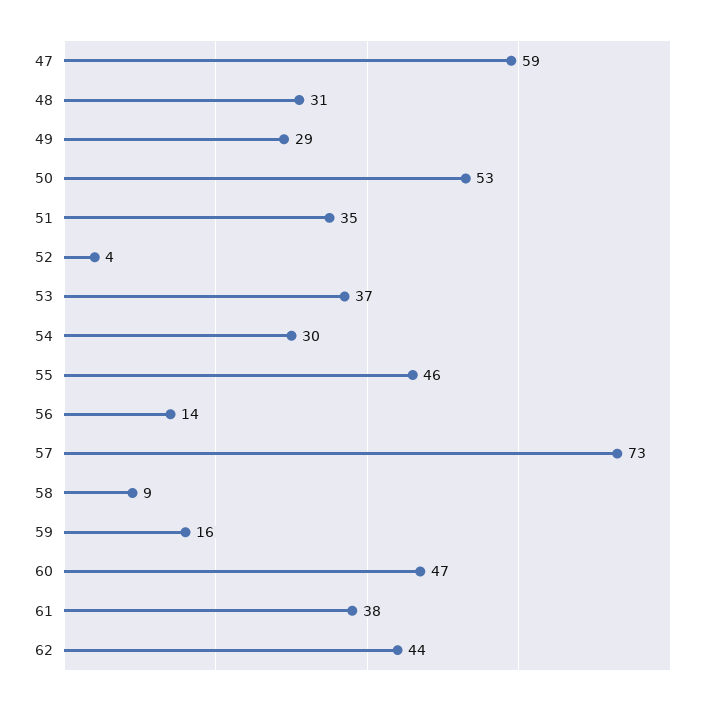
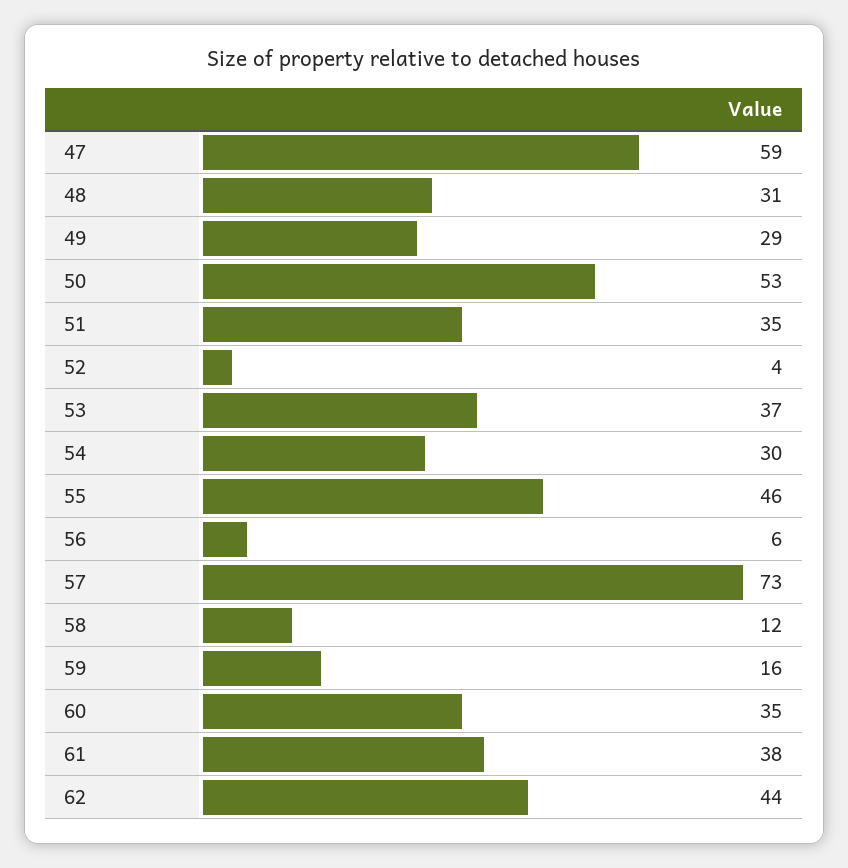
  {
    "47": 59,
    "48": 31,
    "49": 29,
    "50": 53,
    "51": 35,
    "52": 4,
    "53": 37,
    "54": 30,
    "55": 46,
-   "56": 14,
+   "56": 6,
    "57": 73,
-   "58": 9,
+   "58": 12,
    "59": 16,
-   "60": 47,
+   "60": 35,
    "61": 38,
    "62": 44
  }

